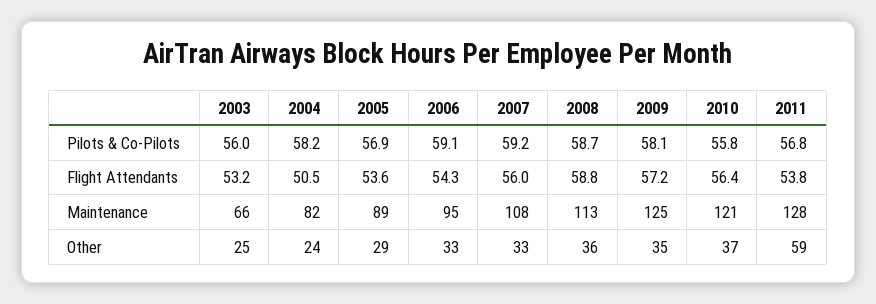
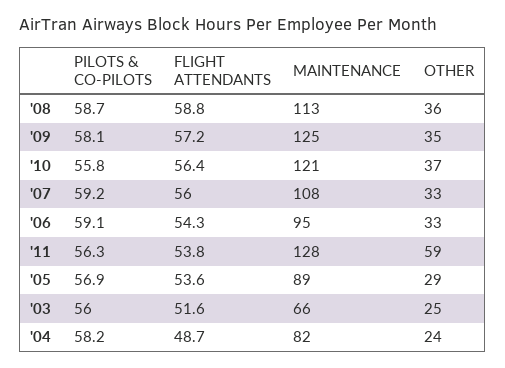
  {
    "2003": {
      "Pilots & Co-Pilots": 56,
-     "Flight Attendants": 53.2,
+     "Flight Attendants": 51.6,
      "Maintenance": 66,
      "Other": 25
    },
    "2004": {
      "Pilots & Co-Pilots": 58.2,
-     "Flight Attendants": 50.5,
+     "Flight Attendants": 48.7,
      "Maintenance": 82,
      "Other": 24
    },
    "2005": {
      "Pilots & Co-Pilots": 56.9,
      "Flight Attendants": 53.6,
      "Maintenance": 89,
      "Other": 29
    },
    "2006": {
      "Pilots & Co-Pilots": 59.1,
      "Flight Attendants": 54.3,
      "Maintenance": 95,
      "Other": 33
    },
    "2007": {
      "Pilots & Co-Pilots": 59.2,
      "Flight Attendants": 56,
      "Maintenance": 108,
      "Other": 33
    },
    "2008": {
      "Pilots & Co-Pilots": 58.7,
      "Flight Attendants": 58.8,
      "Maintenance": 113,
      "Other": 36
    },
    "2009": {
      "Pilots & Co-Pilots": 58.1,
      "Flight Attendants": 57.2,
      "Maintenance": 125,
      "Other": 35
    },
    "2010": {
      "Pilots & Co-Pilots": 55.8,
      "Flight Attendants": 56.4,
      "Maintenance": 121,
      "Other": 37
    },
    "2011": {
-     "Pilots & Co-Pilots": 56.8,
+     "Pilots & Co-Pilots": 56.3,
      "Flight Attendants": 53.8,
      "Maintenance": 128,
      "Other": 59
    }
  }

